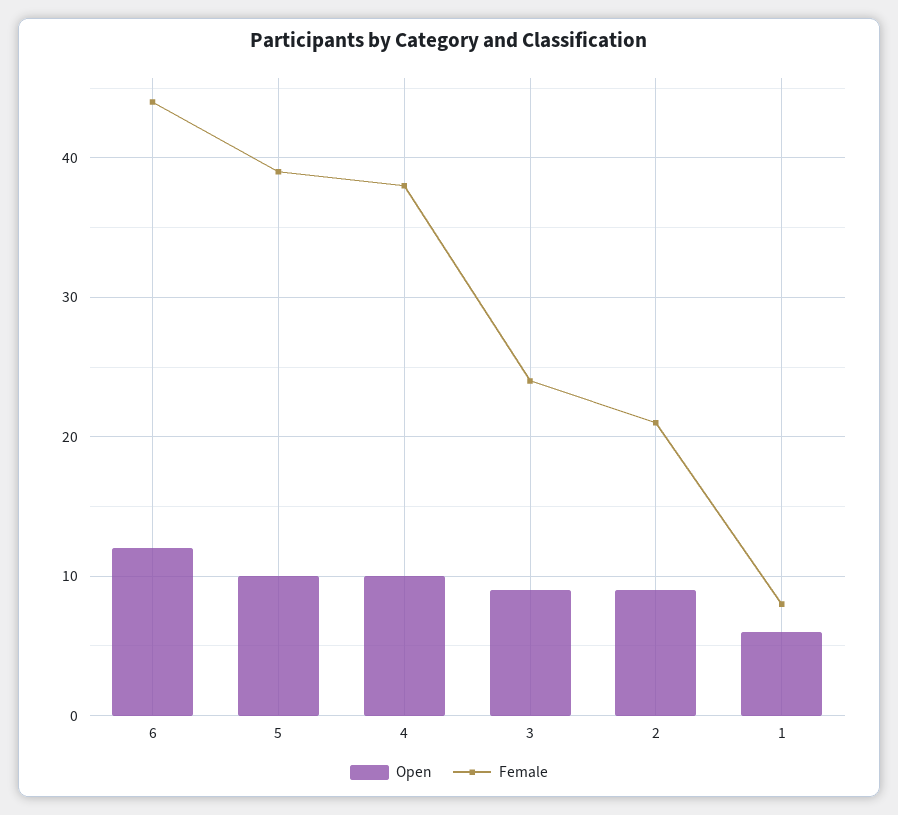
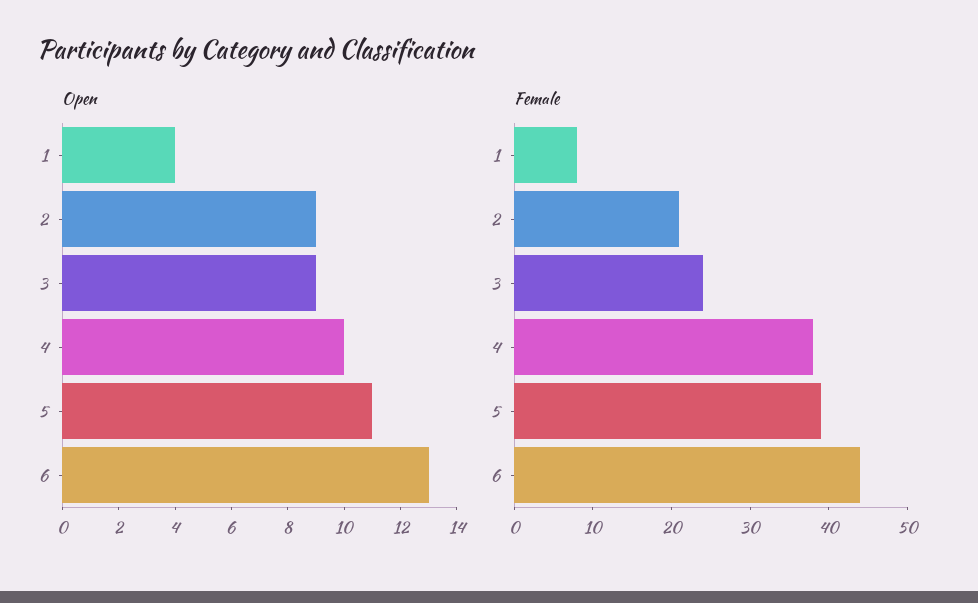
  {
    "Open": {
-     "6": 12,
+     "6": 13,
-     "5": 10,
+     "5": 11,
      "4": 10,
      "3": 9,
      "2": 9,
-     "1": 6
+     "1": 4
    },
    "Female": {
      "6": 44,
      "5": 39,
      "4": 38,
      "3": 24,
      "2": 21,
      "1": 8
    }
  }

